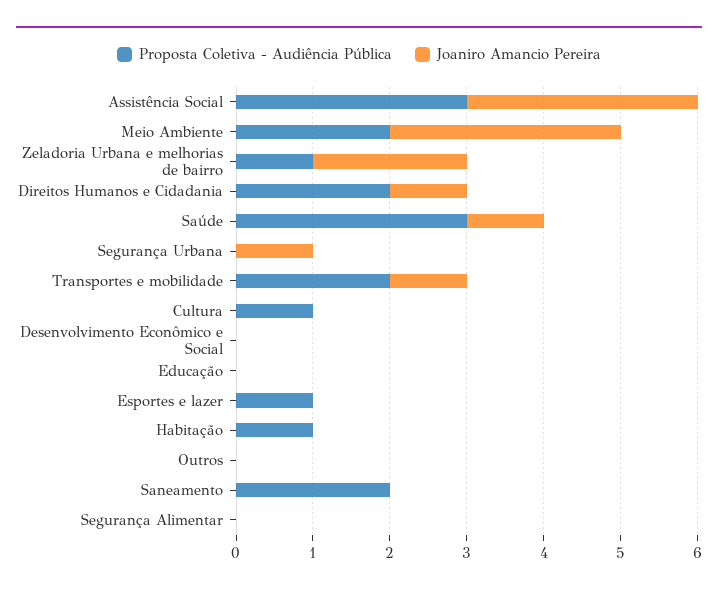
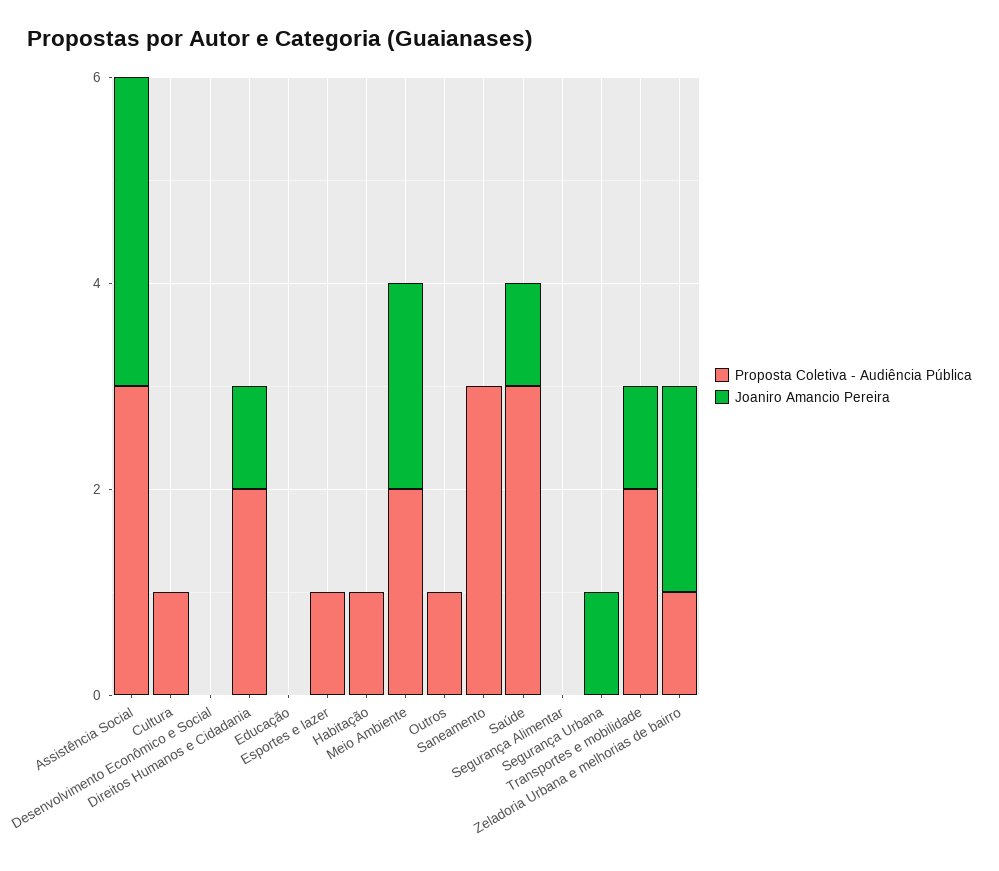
  {
    "Proposta Coletiva - Audiência Pública": {
      "Assistência Social": 3,
      "Meio Ambiente": 2,
      "Zeladoria Urbana e melhorias de bairro": 1,
      "Direitos Humanos e Cidadania": 2,
      "Saúde": 3,
      "Segurança Urbana": 0,
      "Transportes e mobilidade": 2,
      "Cultura": 1,
      "Desenvolvimento Econômico e Social": 0,
      "Educação": 0,
      "Esportes e lazer": 1,
      "Habitação": 1,
-     "Outros": 0,
+     "Outros": 1,
-     "Saneamento": 2,
+     "Saneamento": 3,
      "Segurança Alimentar": 0
    },
    "Joaniro Amancio Pereira": {
      "Assistência Social": 3,
-     "Meio Ambiente": 3,
+     "Meio Ambiente": 2,
      "Zeladoria Urbana e melhorias de bairro": 2,
      "Direitos Humanos e Cidadania": 1,
      "Saúde": 1,
      "Segurança Urbana": 1,
      "Transportes e mobilidade": 1,
      "Cultura": 0,
      "Desenvolvimento Econômico e Social": 0,
      "Educação": 0,
      "Esportes e lazer": 0,
      "Habitação": 0,
      "Outros": 0,
      "Saneamento": 0,
      "Segurança Alimentar": 0
    }
  }

